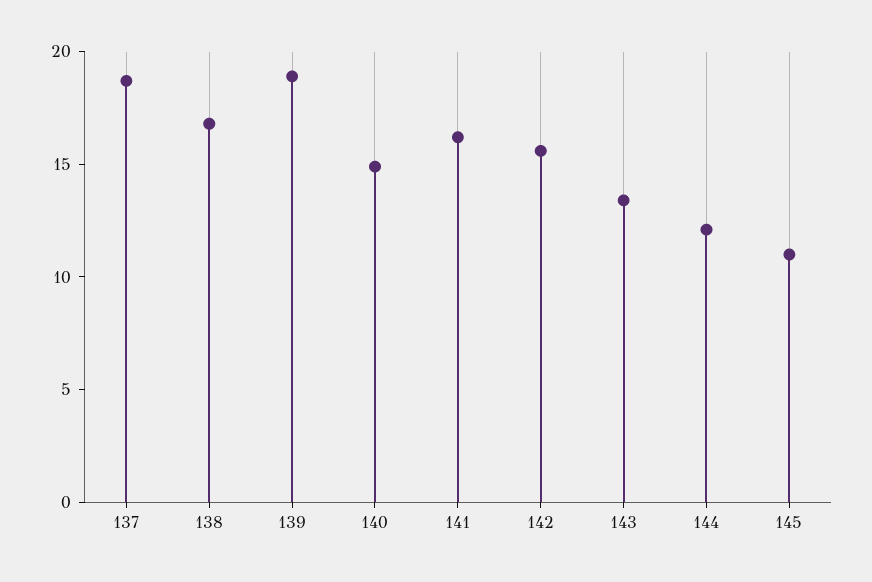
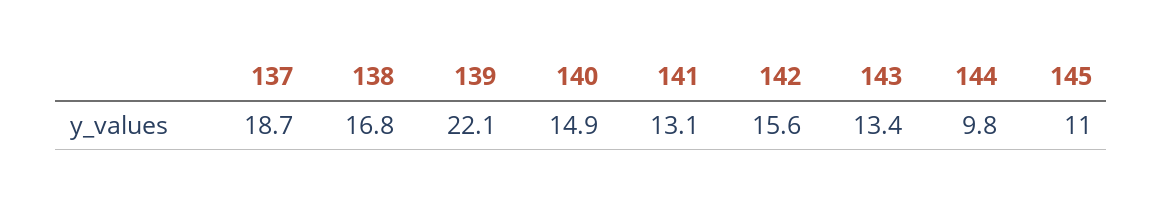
  {
    "137": 18.7,
    "138": 16.8,
-   "139": 19,
+   "139": 22.1,
    "140": 14.9,
-   "141": 16,
+   "141": 13.1,
    "142": 15.6,
    "143": 13.4,
-   "144": 12,
+   "144": 9.8,
    "145": 11
  }

